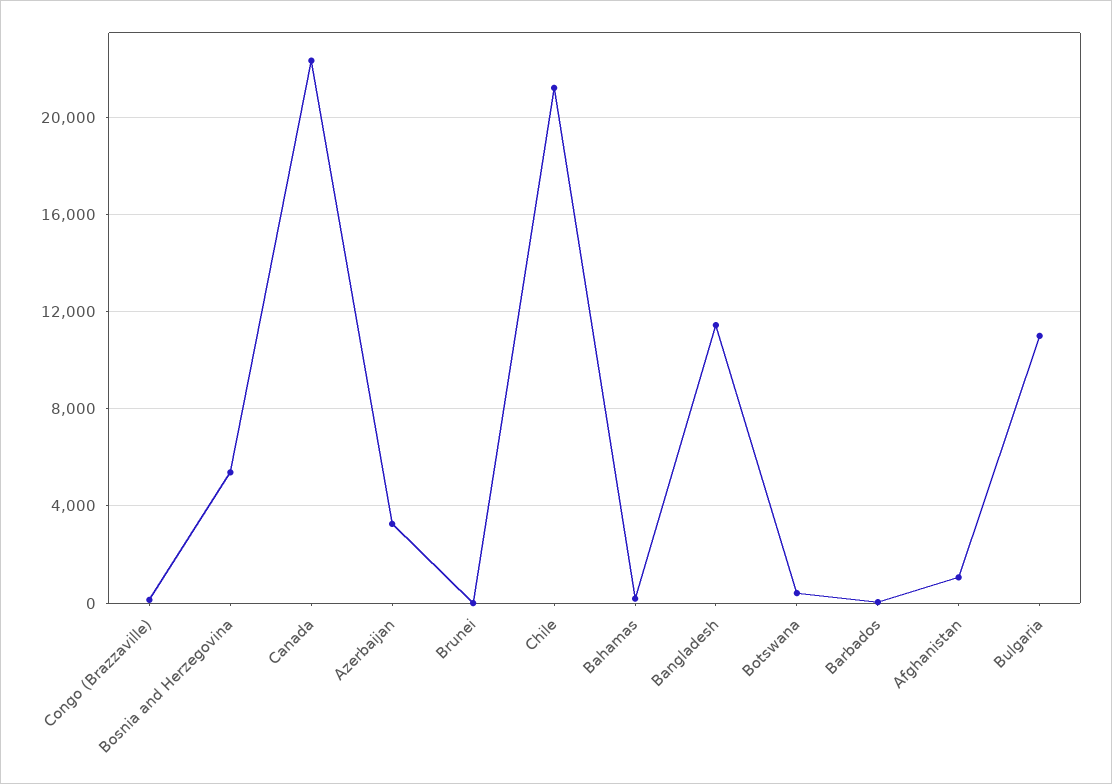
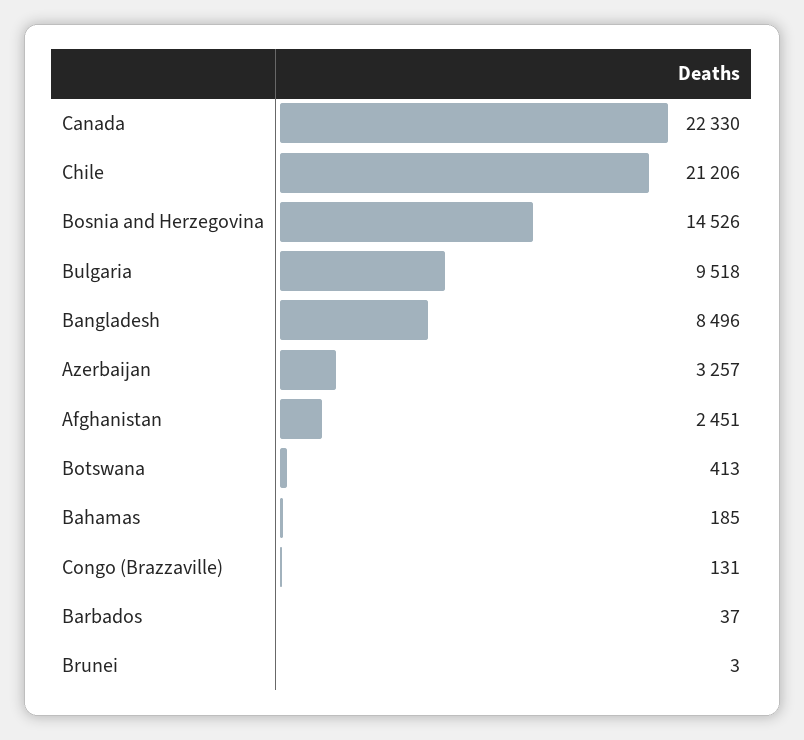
  {
    "Congo (Brazzaville)": 131,
-   "Bosnia and Herzegovina": 5500,
+   "Bosnia and Herzegovina": 14526,
    "Canada": 22330,
    "Azerbaijan": 3257,
    "Brunei": 3,
    "Chile": 21206,
    "Bahamas": 185,
-   "Bangladesh": 11500,
+   "Bangladesh": 8496,
    "Botswana": 413,
    "Barbados": 37,
-   "Afghanistan": 1000,
+   "Afghanistan": 2451,
-   "Bulgaria": 11000
+   "Bulgaria": 9518
  }

